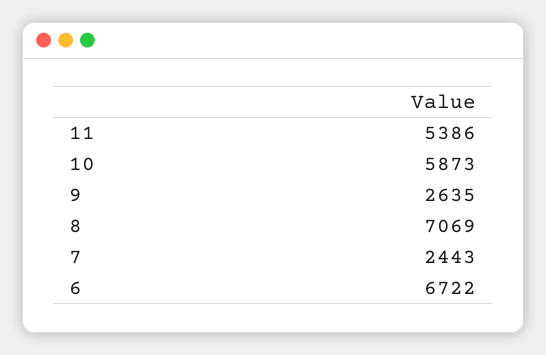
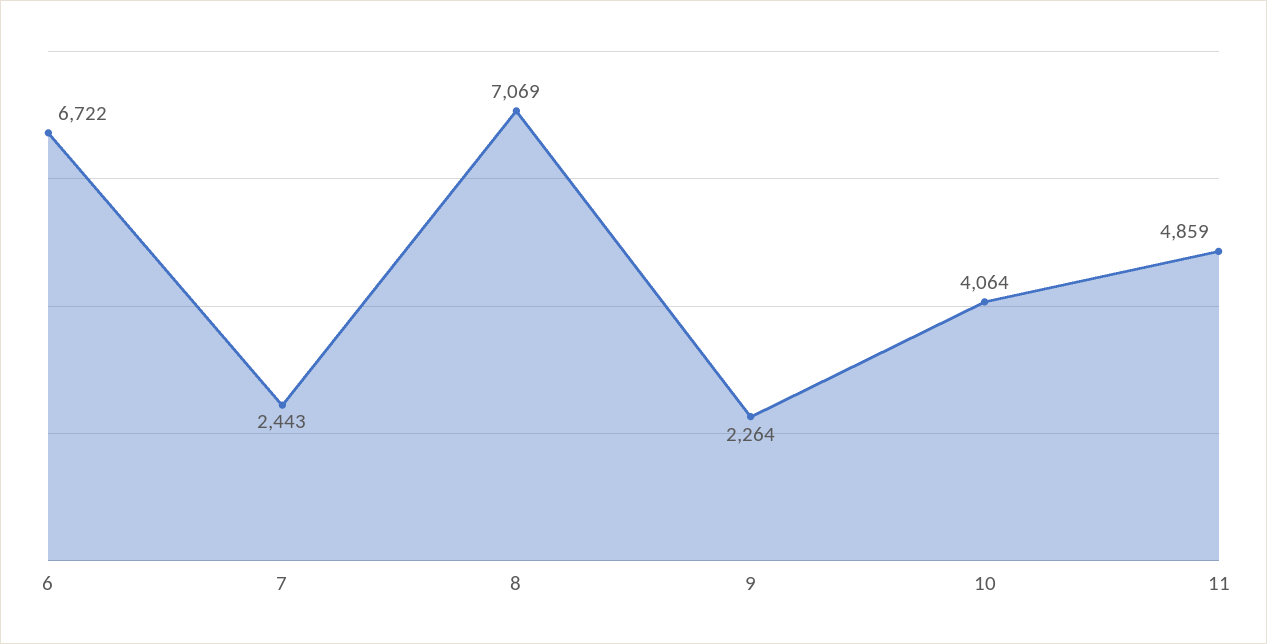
  {
-   "11": 5386,
+   "11": 4859,
-   "10": 5873,
+   "10": 4064,
-   "9": 2635,
+   "9": 2264,
    "8": 7069,
    "7": 2443,
    "6": 6722
  }

